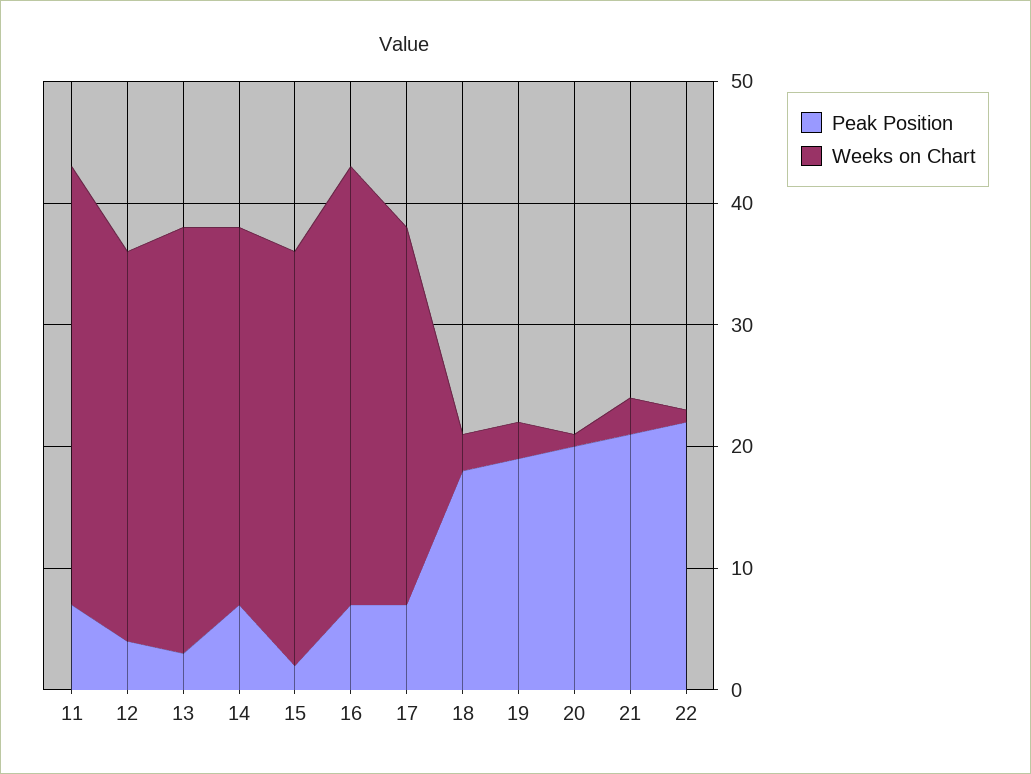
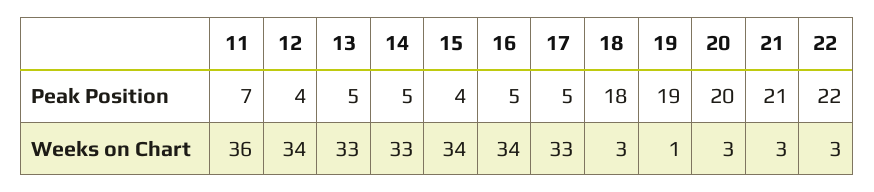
  {
    "Peak Position": {
      "11": 7,
      "12": 4,
-     "13": 3,
+     "13": 5,
-     "14": 7,
+     "14": 5,
-     "15": 2,
+     "15": 4,
-     "16": 7,
+     "16": 5,
-     "17": 7,
+     "17": 5,
      "18": 18,
      "19": 19,
      "20": 20,
      "21": 21,
      "22": 22
    },
    "Weeks on Chart": {
      "11": 36,
-     "12": 32,
+     "12": 34,
-     "13": 35,
+     "13": 33,
-     "14": 31,
+     "14": 33,
      "15": 34,
-     "16": 36,
+     "16": 34,
-     "17": 31,
+     "17": 33,
      "18": 3,
-     "19": 3,
+     "19": 1,
-     "20": 1,
+     "20": 3,
      "21": 3,
-     "22": 1
+     "22": 3
    }
  }

